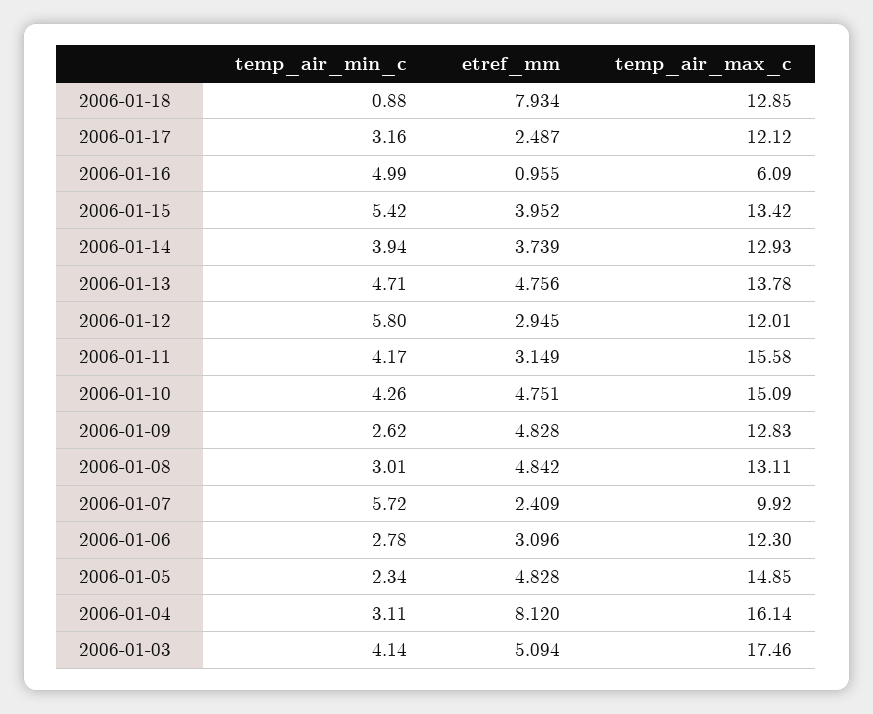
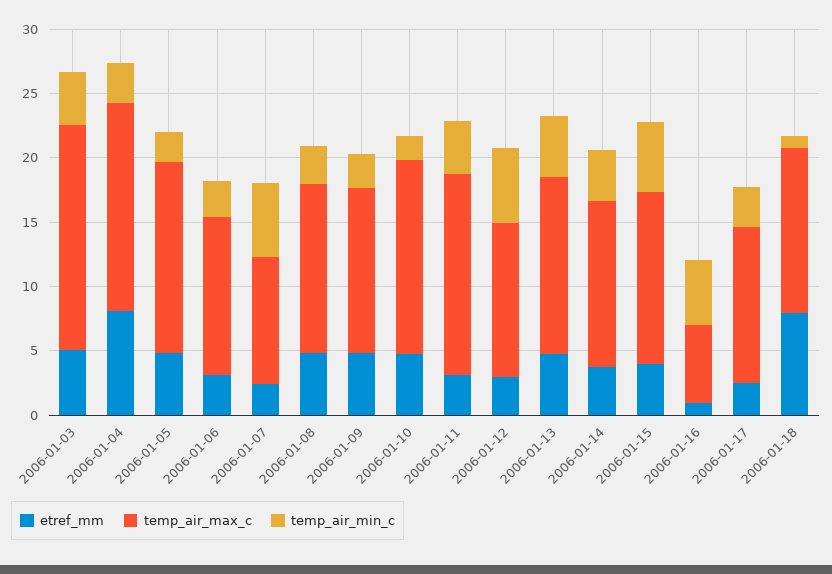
  {
    "temp_air_min_c": {
      "2006-01-18": 0.88,
      "2006-01-17": 3.16,
      "2006-01-16": 4.99,
      "2006-01-15": 5.42,
      "2006-01-14": 3.94,
      "2006-01-13": 4.71,
      "2006-01-12": 5.8,
      "2006-01-11": 4.17,
-     "2006-01-10": 4.26,
+     "2006-01-10": 2,
      "2006-01-09": 2.62,
      "2006-01-08": 3.01,
      "2006-01-07": 5.72,
      "2006-01-06": 2.78,
      "2006-01-05": 2.34,
      "2006-01-04": 3.11,
      "2006-01-03": 4.14
    },
    "etref_mm": {
      "2006-01-18": 7.934,
      "2006-01-17": 2.487,
      "2006-01-16": 0.955,
      "2006-01-15": 3.952,
      "2006-01-14": 3.739,
      "2006-01-13": 4.756,
      "2006-01-12": 2.945,
      "2006-01-11": 3.149,
      "2006-01-10": 4.751,
      "2006-01-09": 4.828,
      "2006-01-08": 4.842,
      "2006-01-07": 2.409,
      "2006-01-06": 3.096,
      "2006-01-05": 4.828,
      "2006-01-04": 8.12,
      "2006-01-03": 5.094
    },
    "temp_air_max_c": {
      "2006-01-18": 12.85,
      "2006-01-17": 12.12,
      "2006-01-16": 6.09,
      "2006-01-15": 13.42,
      "2006-01-14": 12.93,
      "2006-01-13": 13.78,
      "2006-01-12": 12.01,
      "2006-01-11": 15.58,
      "2006-01-10": 15.09,
      "2006-01-09": 12.83,
      "2006-01-08": 13.11,
      "2006-01-07": 9.92,
      "2006-01-06": 12.3,
      "2006-01-05": 14.85,
      "2006-01-04": 16.14,
      "2006-01-03": 17.46
    }
  }

